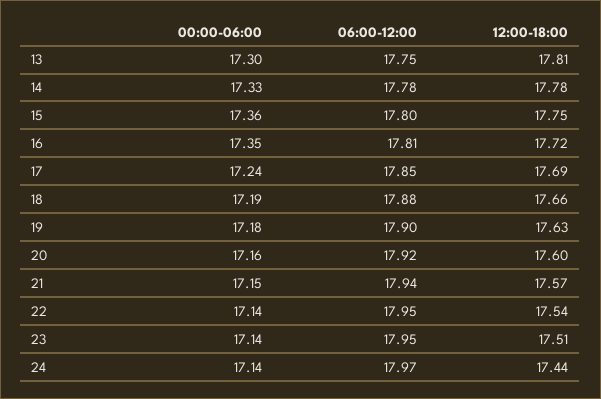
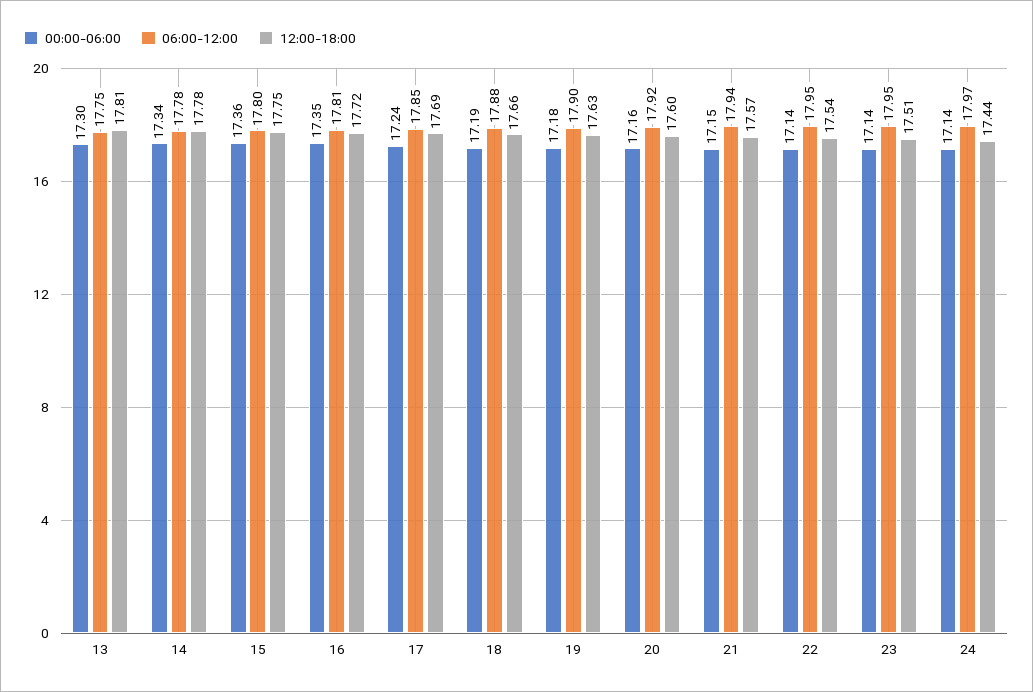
  {
    "00:00-06:00": {
      "13": 17.3,
-     "14": 17.33,
+     "14": 17.34,
      "15": 17.36,
      "16": 17.35,
      "17": 17.24,
      "18": 17.19,
      "19": 17.18,
      "20": 17.16,
      "21": 17.15,
      "22": 17.14,
      "23": 17.14,
      "24": 17.14
    },
    "06:00-12:00": {
      "13": 17.75,
      "14": 17.78,
      "15": 17.8,
      "16": 17.81,
      "17": 17.85,
      "18": 17.88,
      "19": 17.9,
      "20": 17.92,
      "21": 17.94,
      "22": 17.95,
      "23": 17.95,
      "24": 17.97
    },
    "12:00-18:00": {
      "13": 17.81,
      "14": 17.78,
      "15": 17.75,
      "16": 17.72,
      "17": 17.69,
      "18": 17.66,
      "19": 17.63,
      "20": 17.6,
      "21": 17.57,
      "22": 17.54,
      "23": 17.51,
      "24": 17.44
    }
  }

